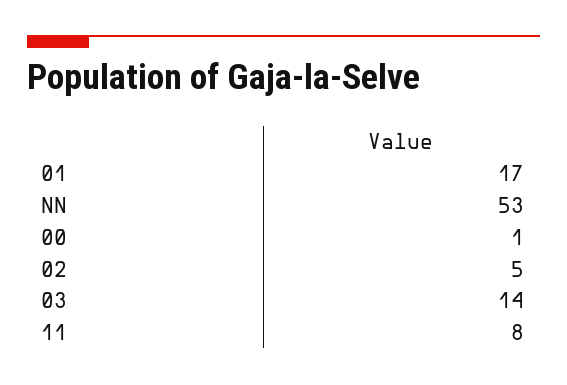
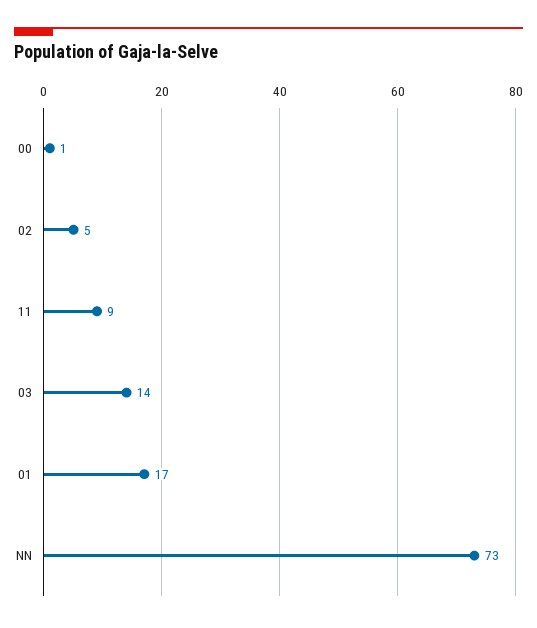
  {
    "01": 17,
-   "NN": 53,
+   "NN": 73,
    "00": 1,
    "02": 5,
    "03": 14,
-   "11": 8
+   "11": 9
  }

